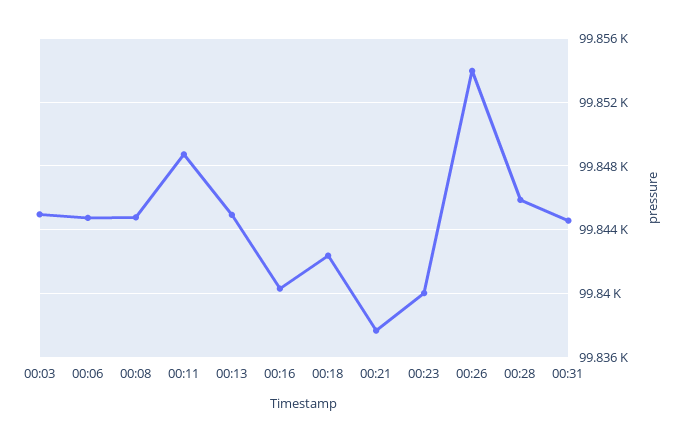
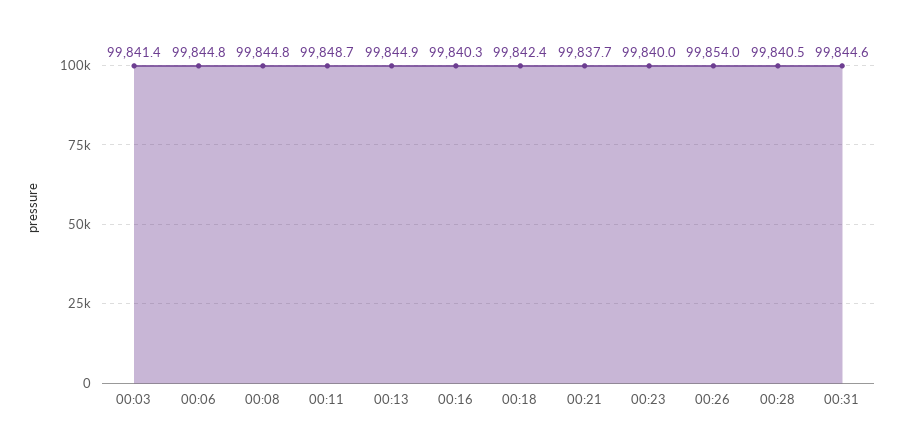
  {
-   "00:03": 99845,
+   "00:03": 99841.4,
    "00:06": 99844.8,
    "00:08": 99844.8,
    "00:11": 99848.7,
    "00:13": 99844.9,
    "00:16": 99840.3,
    "00:18": 99842.4,
    "00:21": 99837.7,
    "00:23": 99840,
    "00:26": 99854,
-   "00:28": 99846,
+   "00:28": 99840.5,
    "00:31": 99844.6
  }

